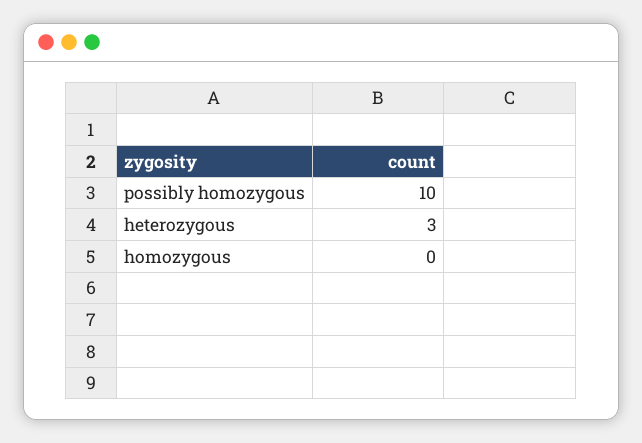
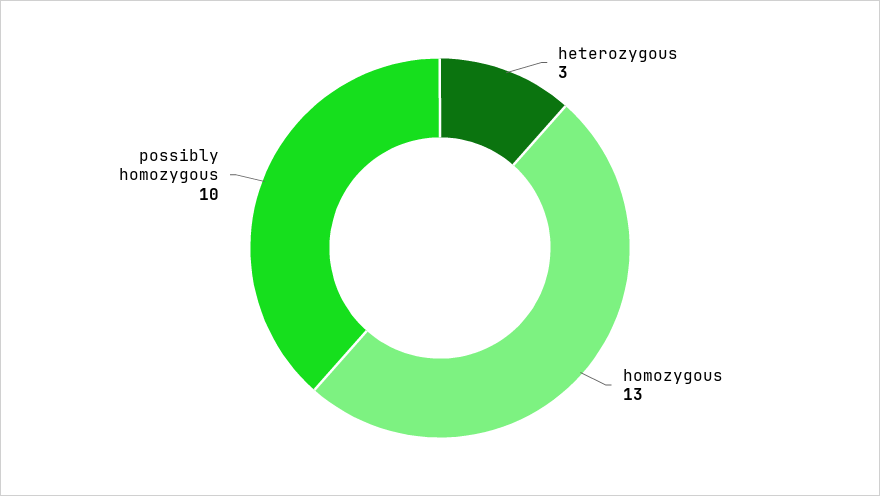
  {
    "possibly homozygous": 10,
    "heterozygous": 3,
-   "homozygous": 0
+   "homozygous": 13
  }

